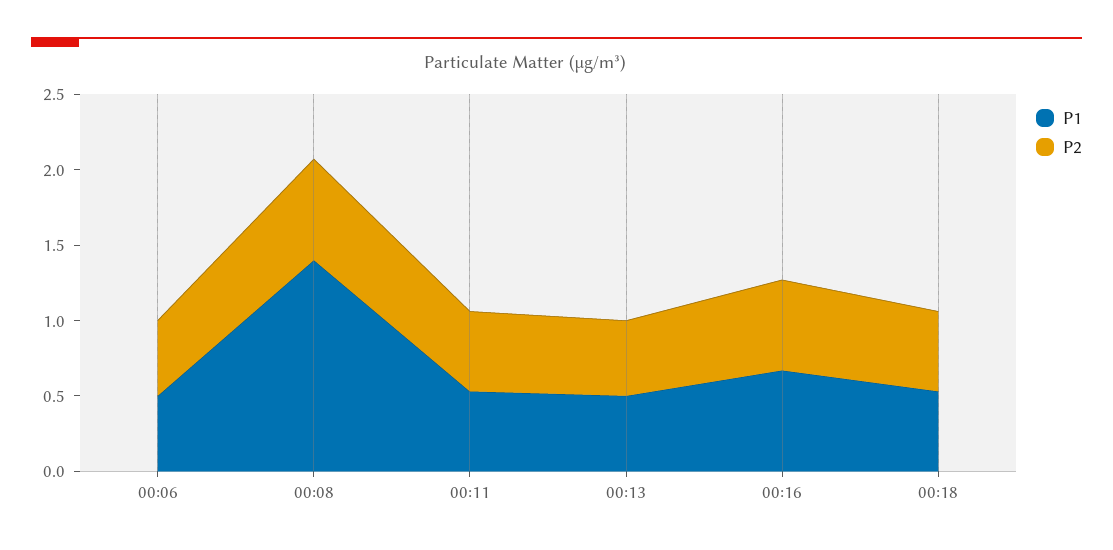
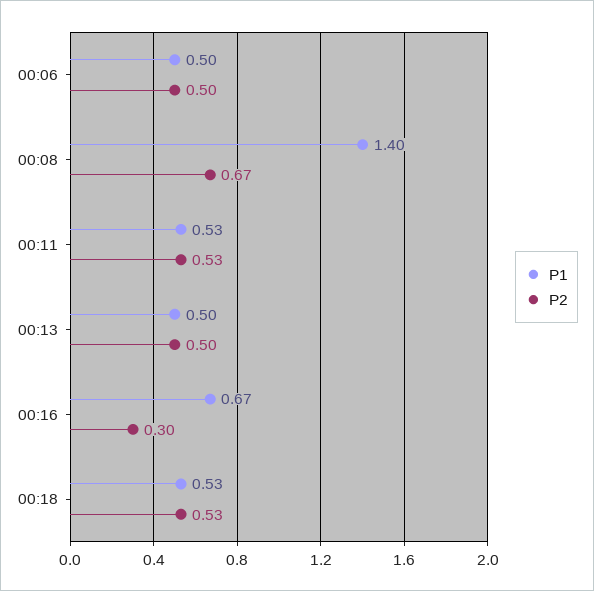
  {
    "P1": {
      "00:06": 0.5,
      "00:08": 1.4,
      "00:11": 0.53,
      "00:13": 0.5,
      "00:16": 0.67,
      "00:18": 0.53
    },
    "P2": {
      "00:06": 0.5,
      "00:08": 0.67,
      "00:11": 0.53,
      "00:13": 0.5,
-     "00:16": 0.6,
+     "00:16": 0.3,
      "00:18": 0.53
    }
  }

